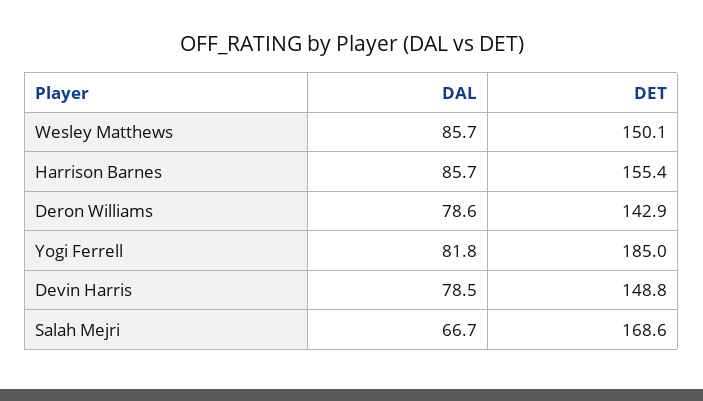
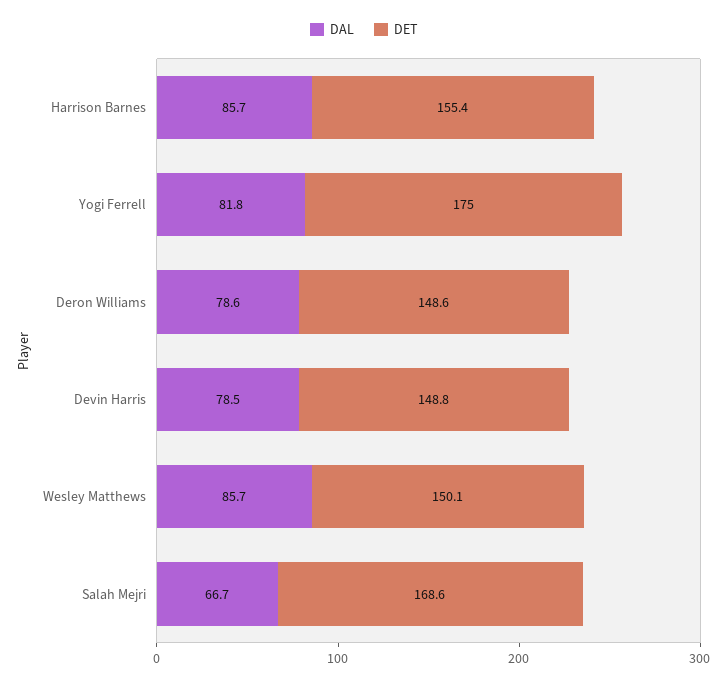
  {
    "DAL": {
      "Wesley Matthews": 85.7,
      "Harrison Barnes": 85.7,
      "Deron Williams": 78.6,
      "Yogi Ferrell": 81.8,
      "Devin Harris": 78.5,
      "Salah Mejri": 66.7
    },
    "DET": {
      "Wesley Matthews": 150.1,
      "Harrison Barnes": 155.4,
-     "Deron Williams": 142.9,
+     "Deron Williams": 148.6,
-     "Yogi Ferrell": 185,
+     "Yogi Ferrell": 175,
      "Devin Harris": 148.8,
      "Salah Mejri": 168.6
    }
  }

